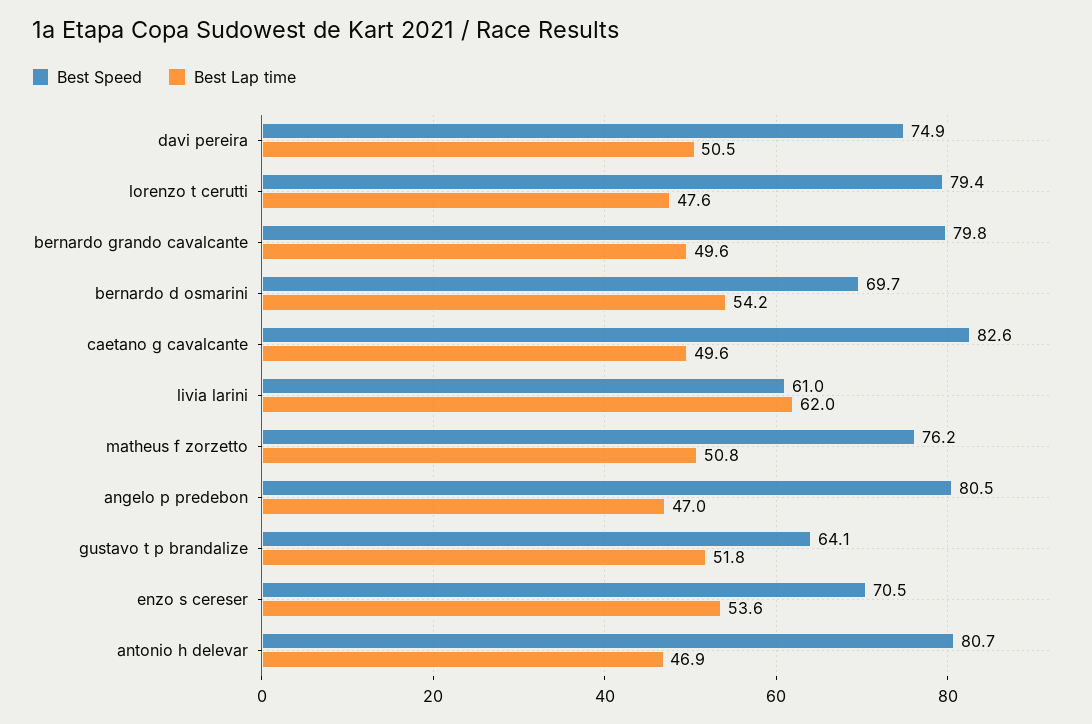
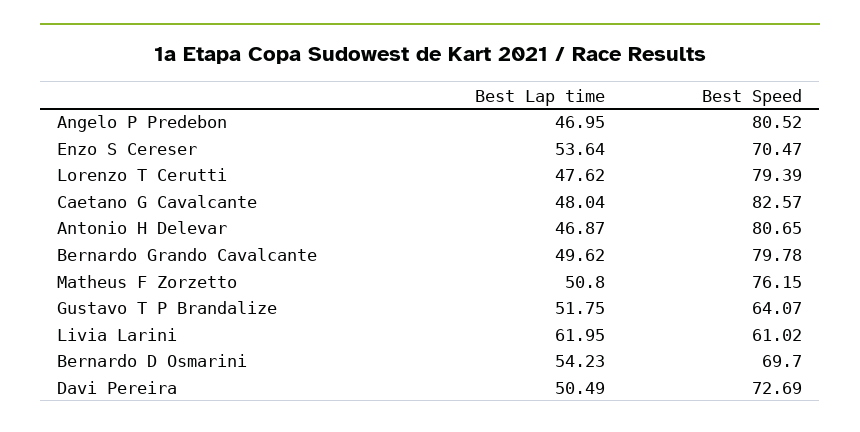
  {
    "Best Speed": {
-     "davi pereira": 74.9,
+     "davi pereira": 72.69,
      "lorenzo t cerutti": 79.39,
      "bernardo grando cavalcante": 79.78,
      "bernardo d osmarini": 69.7,
      "caetano g cavalcante": 82.57,
      "livia larini": 61.02,
      "matheus f zorzetto": 76.15,
      "angelo p predebon": 80.52,
      "gustavo t p brandalize": 64.07,
      "enzo s cereser": 70.47,
      "antonio h delevar": 80.65
    },
    "Best Lap time": {
      "davi pereira": 50.49,
      "lorenzo t cerutti": 47.62,
      "bernardo grando cavalcante": 49.62,
      "bernardo d osmarini": 54.23,
-     "caetano g cavalcante": 49.6,
+     "caetano g cavalcante": 48.04,
      "livia larini": 61.95,
      "matheus f zorzetto": 50.8,
      "angelo p predebon": 46.95,
      "gustavo t p brandalize": 51.75,
      "enzo s cereser": 53.64,
      "antonio h delevar": 46.87
    }
  }

